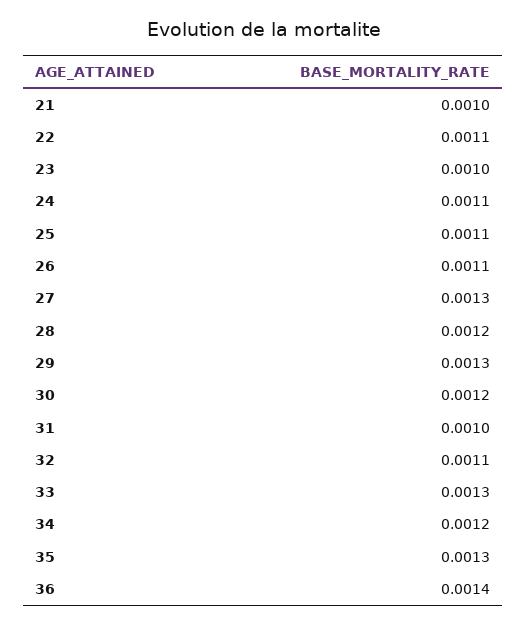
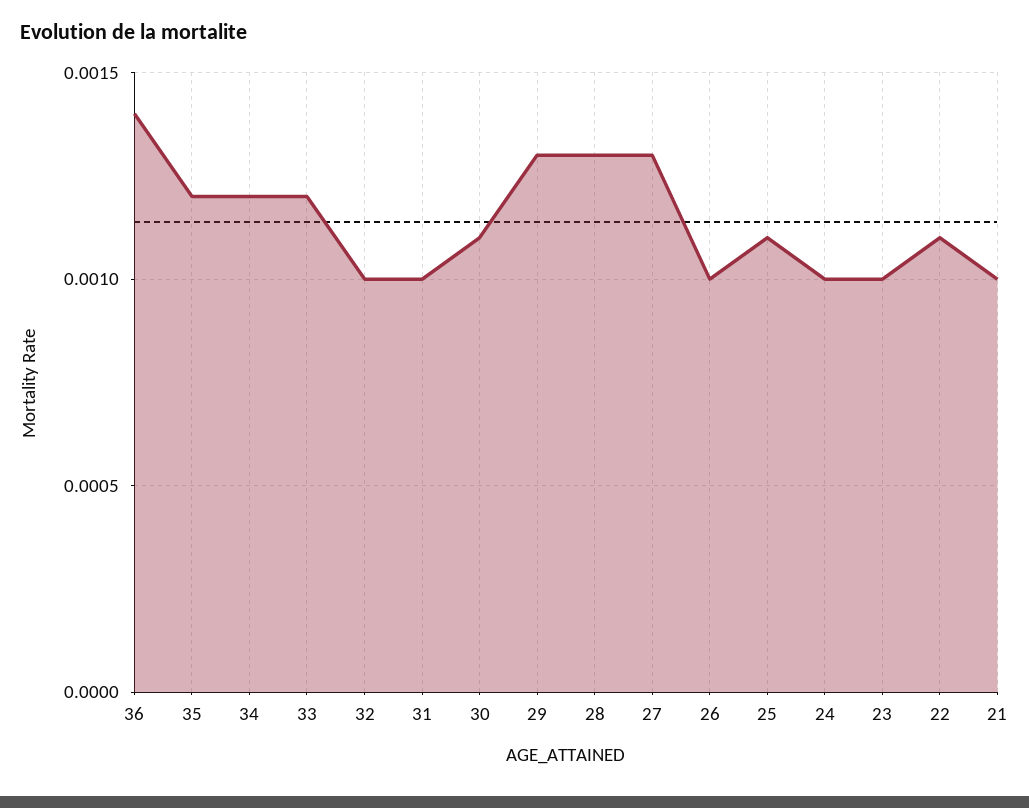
  {
    "21": 0.001,
    "22": 0.0011,
    "23": 0.001,
-   "24": 0.0011,
+   "24": 0.001,
    "25": 0.0011,
-   "26": 0.0011,
+   "26": 0.001,
    "27": 0.0013,
-   "28": 0.0012,
+   "28": 0.0013,
    "29": 0.0013,
-   "30": 0.0012,
+   "30": 0.0011,
    "31": 0.001,
-   "32": 0.0011,
+   "32": 0.001,
-   "33": 0.0013,
+   "33": 0.0012,
    "34": 0.0012,
-   "35": 0.0013,
+   "35": 0.0012,
    "36": 0.0014
  }

